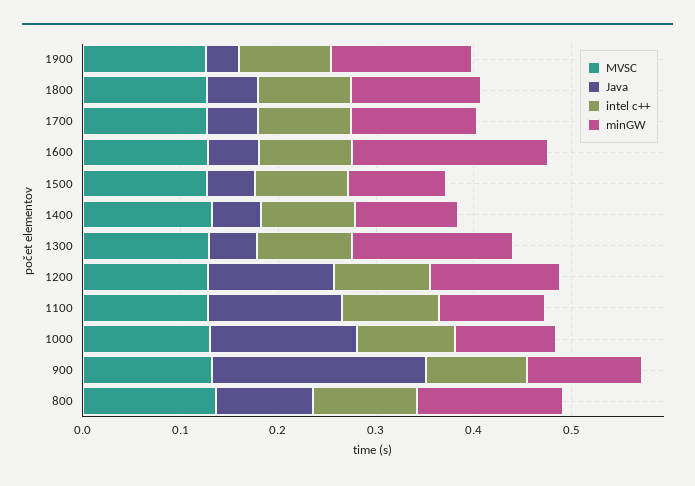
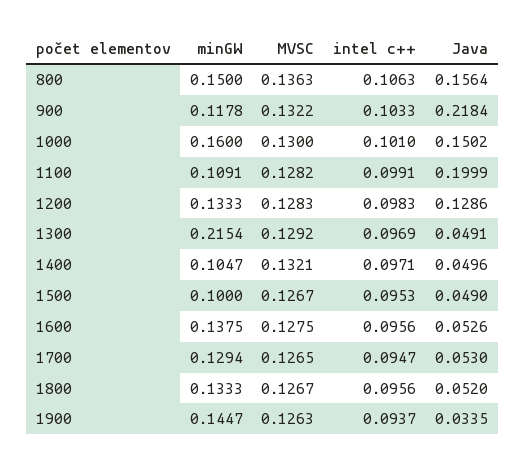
  {
    "MVSC": {
      "1900": 0.1263,
      "1800": 0.1267,
      "1700": 0.1265,
      "1600": 0.1275,
      "1500": 0.1267,
      "1400": 0.1321,
      "1300": 0.1292,
      "1200": 0.1283,
      "1100": 0.1282,
      "1000": 0.13,
      "900": 0.1322,
      "800": 0.1363
    },
    "Java": {
      "1900": 0.0335,
      "1800": 0.052,
      "1700": 0.053,
      "1600": 0.0526,
      "1500": 0.049,
      "1400": 0.0496,
      "1300": 0.0491,
      "1200": 0.1286,
-     "1100": 0.14,
+     "1100": 0.1999,
      "1000": 0.1502,
      "900": 0.2184,
-     "800": 0.1
+     "800": 0.1564
    },
    "intel c++": {
      "1900": 0.0937,
      "1800": 0.0956,
      "1700": 0.0947,
      "1600": 0.0956,
      "1500": 0.0953,
      "1400": 0.0971,
      "1300": 0.0969,
      "1200": 0.0983,
      "1100": 0.0991,
      "1000": 0.101,
      "900": 0.1033,
      "800": 0.1063
    },
    "minGW": {
      "1900": 0.1447,
      "1800": 0.1333,
      "1700": 0.1294,
-     "1600": 0.2,
+     "1600": 0.1375,
      "1500": 0.1,
      "1400": 0.1047,
-     "1300": 0.16,
+     "1300": 0.2154,
      "1200": 0.1333,
      "1100": 0.1091,
-     "1000": 0.1,
+     "1000": 0.16,
      "900": 0.1178,
      "800": 0.15
    }
  }

